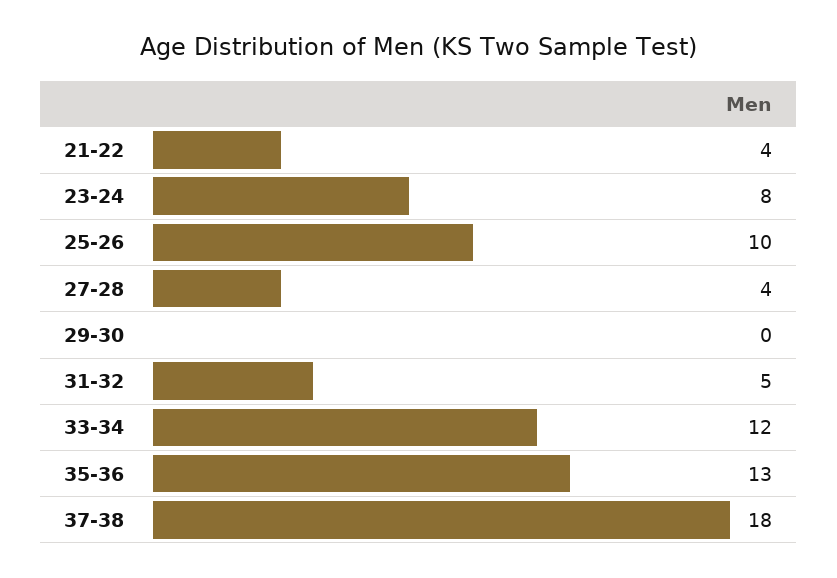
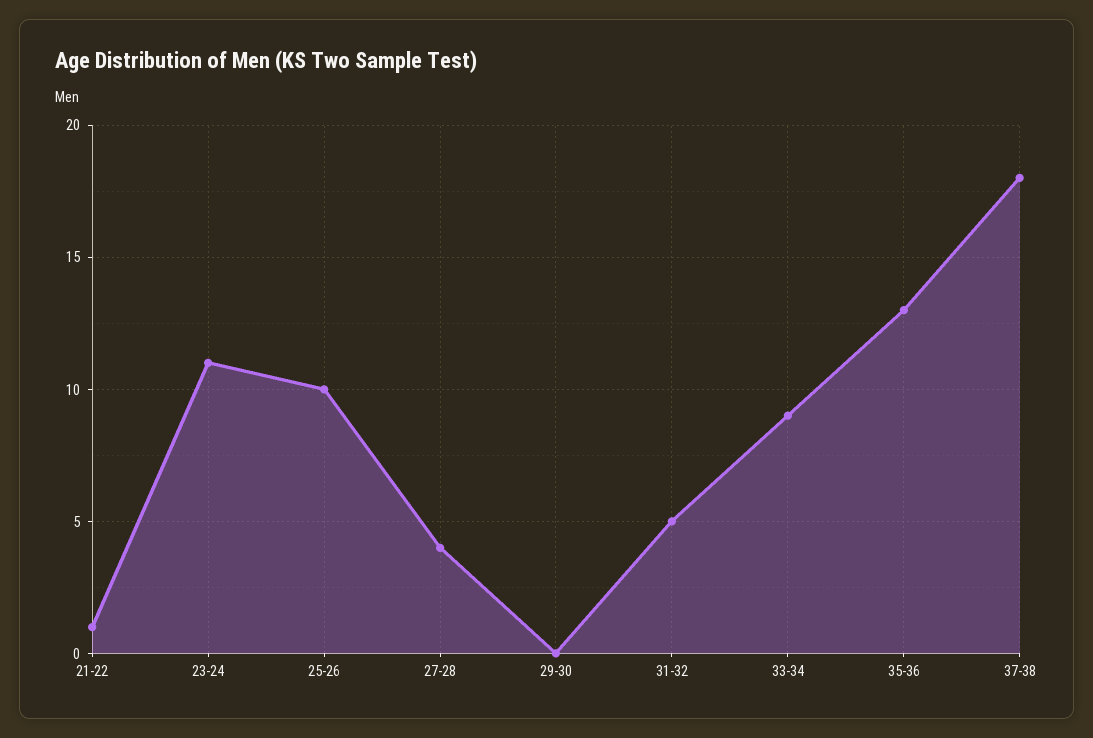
  {
-   "21-22": 4,
+   "21-22": 1,
-   "23-24": 8,
+   "23-24": 11,
    "25-26": 10,
    "27-28": 4,
    "29-30": 0,
    "31-32": 5,
-   "33-34": 12,
+   "33-34": 9,
    "35-36": 13,
    "37-38": 18
  }

